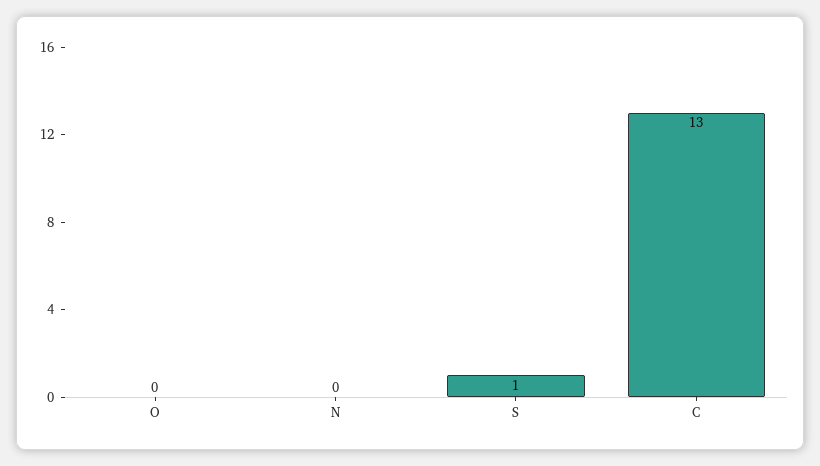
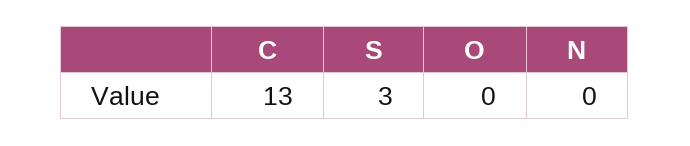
  {
    "O": 0,
    "N": 0,
-   "S": 1,
+   "S": 3,
    "C": 13
  }

